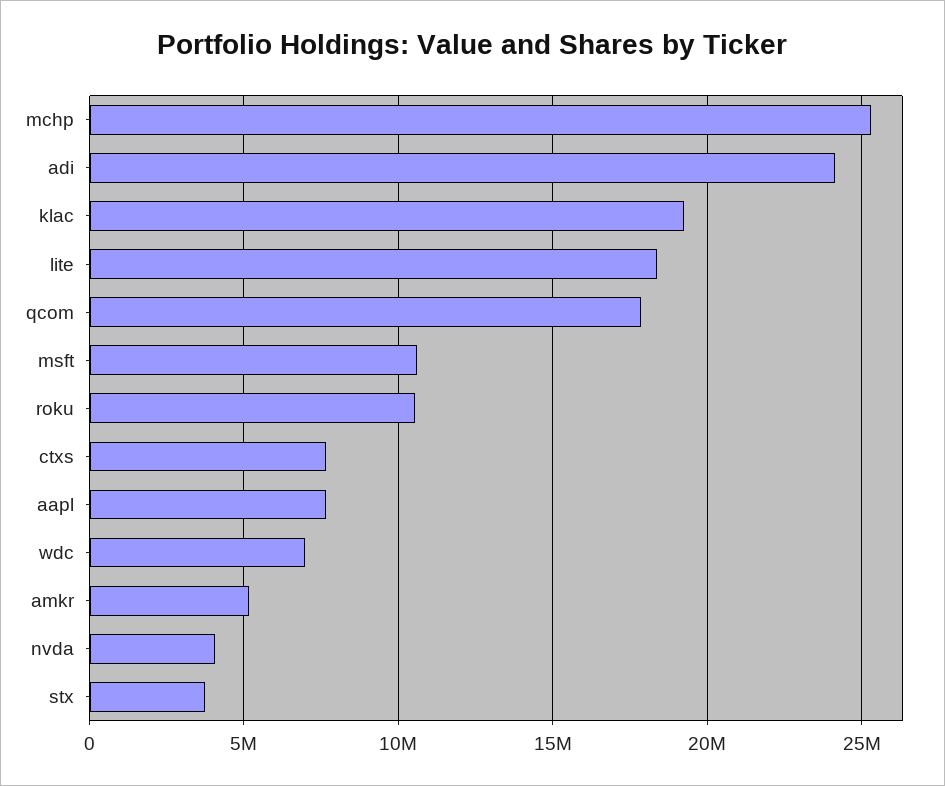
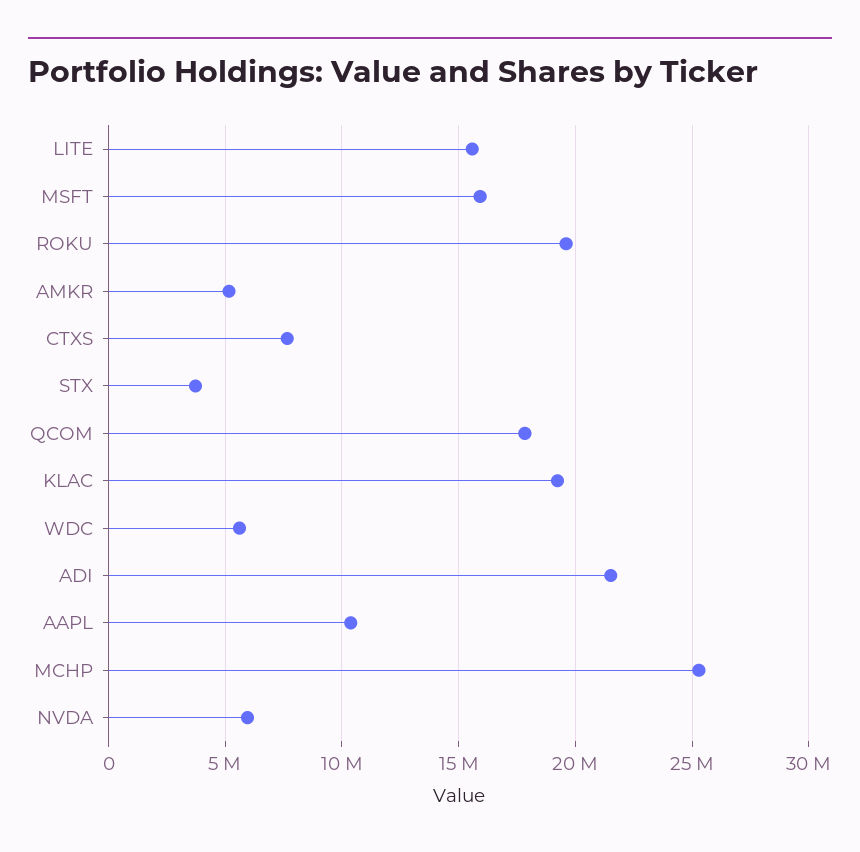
  {
    "mchp": 25500000,
-   "adi": 24000000,
+   "adi": 21500000,
    "klac": 19000000,
-   "lite": 18500000,
+   "lite": 15500000,
    "qcom": 18000000,
-   "msft": 10500000,
+   "msft": 16000000,
-   "roku": 10500000,
+   "roku": 19500000,
    "ctxs": 7500000,
-   "aapl": 7500000,
+   "aapl": 10500000,
-   "wdc": 7000000,
+   "wdc": 5500000,
    "amkr": 5000000,
-   "nvda": 4000000,
+   "nvda": 6000000,
    "stx": 3500000
  }

